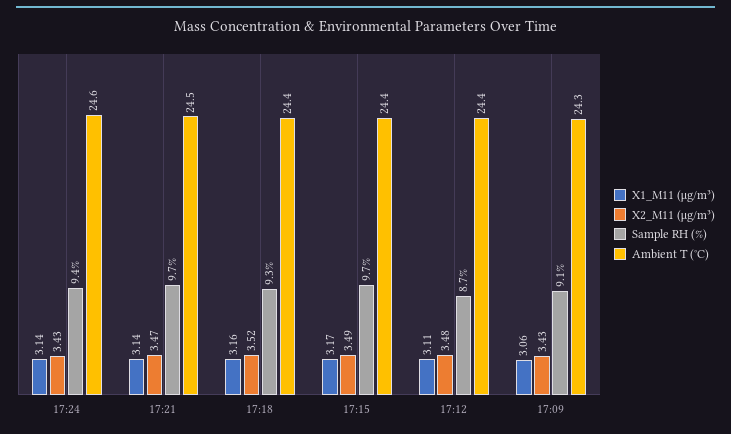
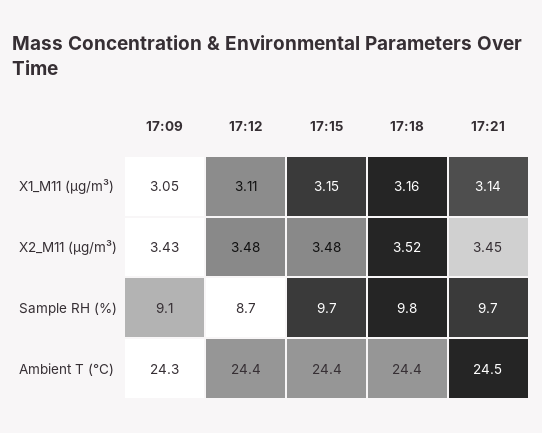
  {
    "X1_M11 (μg/m³)": {
-     "17:24": 3.14,
      "17:21": 3.14,
      "17:18": 3.16,
-     "17:15": 3.17,
+     "17:15": 3.15,
      "17:12": 3.11,
-     "17:09": 3.06
+     "17:09": 3.05
    },
    "X2_M11 (μg/m³)": {
-     "17:24": 3.43,
-     "17:21": 3.47,
+     "17:21": 3.45,
      "17:18": 3.52,
-     "17:15": 3.49,
+     "17:15": 3.48,
      "17:12": 3.48,
      "17:09": 3.43
    },
    "Sample RH (%)": {
-     "17:24": 9.4,
      "17:21": 9.7,
-     "17:18": 9.3,
+     "17:18": 9.8,
      "17:15": 9.7,
      "17:12": 8.7,
      "17:09": 9.1
    },
    "Ambient T (°C)": {
-     "17:24": 24.6,
      "17:21": 24.5,
      "17:18": 24.4,
      "17:15": 24.4,
      "17:12": 24.4,
      "17:09": 24.3
    }
  }

